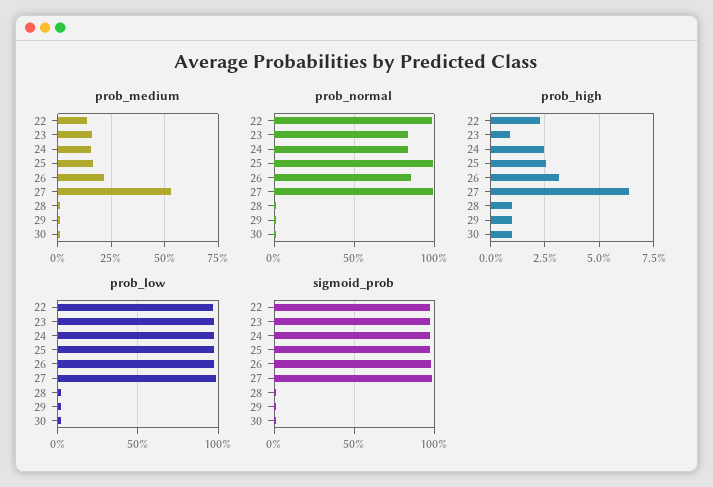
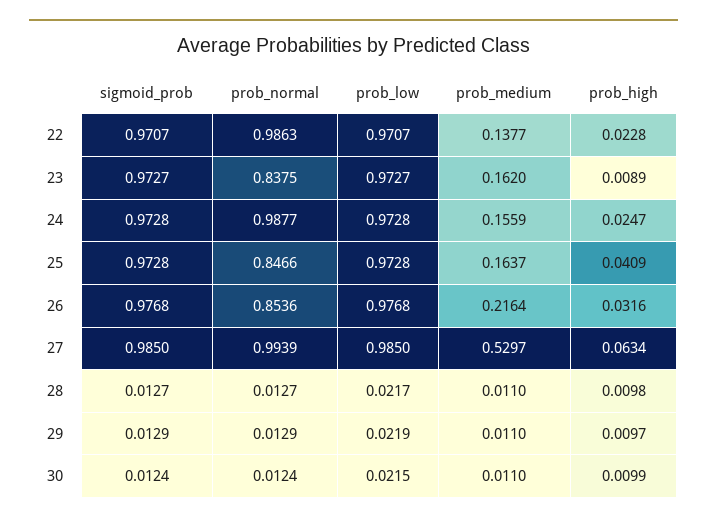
  {
    "prob_medium": {
      "22": 0.1377,
      "23": 0.162,
      "24": 0.1559,
      "25": 0.1637,
      "26": 0.2164,
      "27": 0.5297,
      "28": 0.011,
      "29": 0.011,
      "30": 0.011
    },
    "prob_normal": {
      "22": 0.9863,
      "23": 0.8375,
-     "24": 0.85,
+     "24": 0.9877,
-     "25": 1,
+     "25": 0.8466,
      "26": 0.8536,
      "27": 0.9939,
      "28": 0.0127,
      "29": 0.0129,
      "30": 0.0124
    },
    "prob_high": {
      "22": 0.0228,
      "23": 0.0089,
      "24": 0.0247,
-     "25": 0.025,
+     "25": 0.0409,
      "26": 0.0316,
      "27": 0.0634,
      "28": 0.0098,
      "29": 0.0097,
      "30": 0.0099
    },
    "prob_low": {
      "22": 0.9707,
      "23": 0.9727,
      "24": 0.9728,
      "25": 0.9728,
      "26": 0.9768,
      "27": 0.985,
      "28": 0.0217,
      "29": 0.0219,
      "30": 0.0215
    },
    "sigmoid_prob": {
      "22": 0.9707,
      "23": 0.9727,
      "24": 0.9728,
      "25": 0.9728,
      "26": 0.9768,
      "27": 0.985,
      "28": 0.0127,
      "29": 0.0129,
      "30": 0.0124
    }
  }

